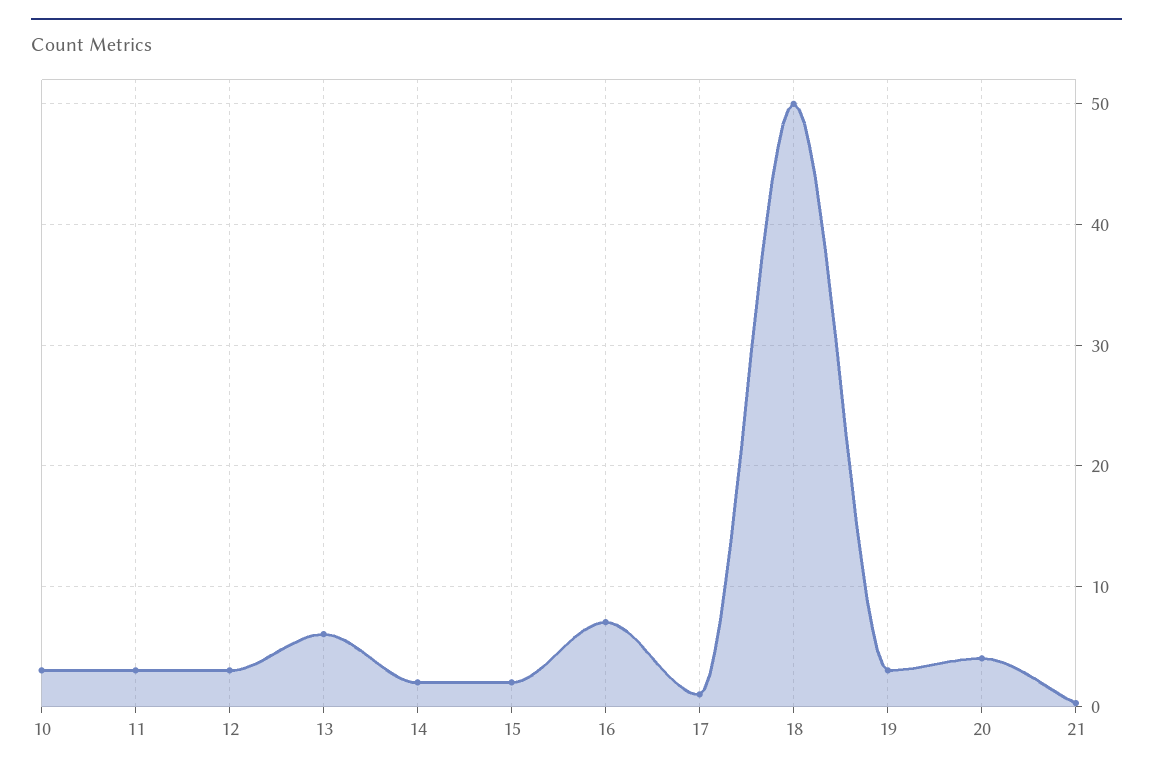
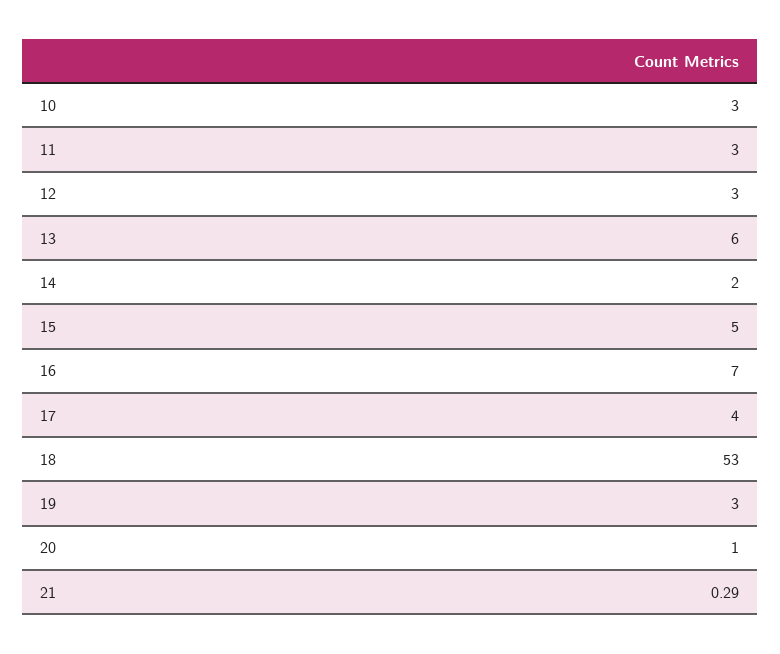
  {
    "10": 3,
    "11": 3,
    "12": 3,
    "13": 6,
    "14": 2,
-   "15": 2,
+   "15": 5,
    "16": 7,
-   "17": 1,
+   "17": 4,
-   "18": 50,
+   "18": 53,
    "19": 3,
-   "20": 4,
+   "20": 1,
    "21": 0.29
  }

